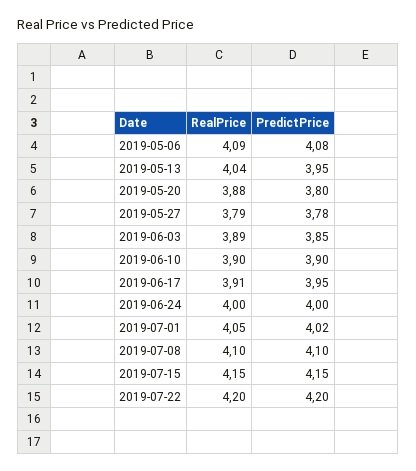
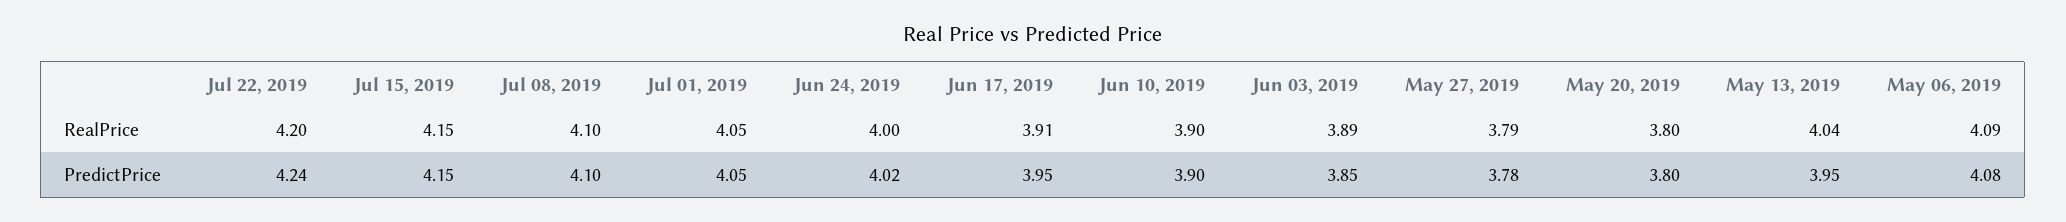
  {
    "RealPrice": {
      "2019-05-06": 4.09,
      "2019-05-13": 4.04,
-     "2019-05-20": 3.88,
+     "2019-05-20": 3.8,
      "2019-05-27": 3.79,
      "2019-06-03": 3.89,
      "2019-06-10": 3.9,
      "2019-06-17": 3.91,
      "2019-06-24": 4,
      "2019-07-01": 4.05,
      "2019-07-08": 4.1,
      "2019-07-15": 4.15,
      "2019-07-22": 4.2
    },
    "PredictPrice": {
      "2019-05-06": 4.08,
      "2019-05-13": 3.95,
      "2019-05-20": 3.8,
      "2019-05-27": 3.78,
      "2019-06-03": 3.85,
      "2019-06-10": 3.9,
      "2019-06-17": 3.95,
-     "2019-06-24": 4,
+     "2019-06-24": 4.02,
-     "2019-07-01": 4.02,
+     "2019-07-01": 4.05,
      "2019-07-08": 4.1,
      "2019-07-15": 4.15,
-     "2019-07-22": 4.2
+     "2019-07-22": 4.24
    }
  }

